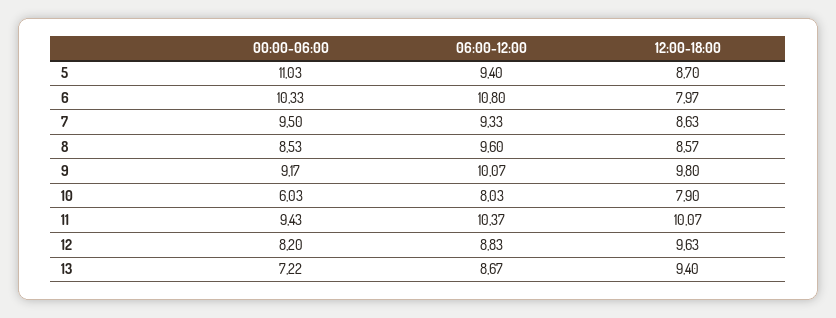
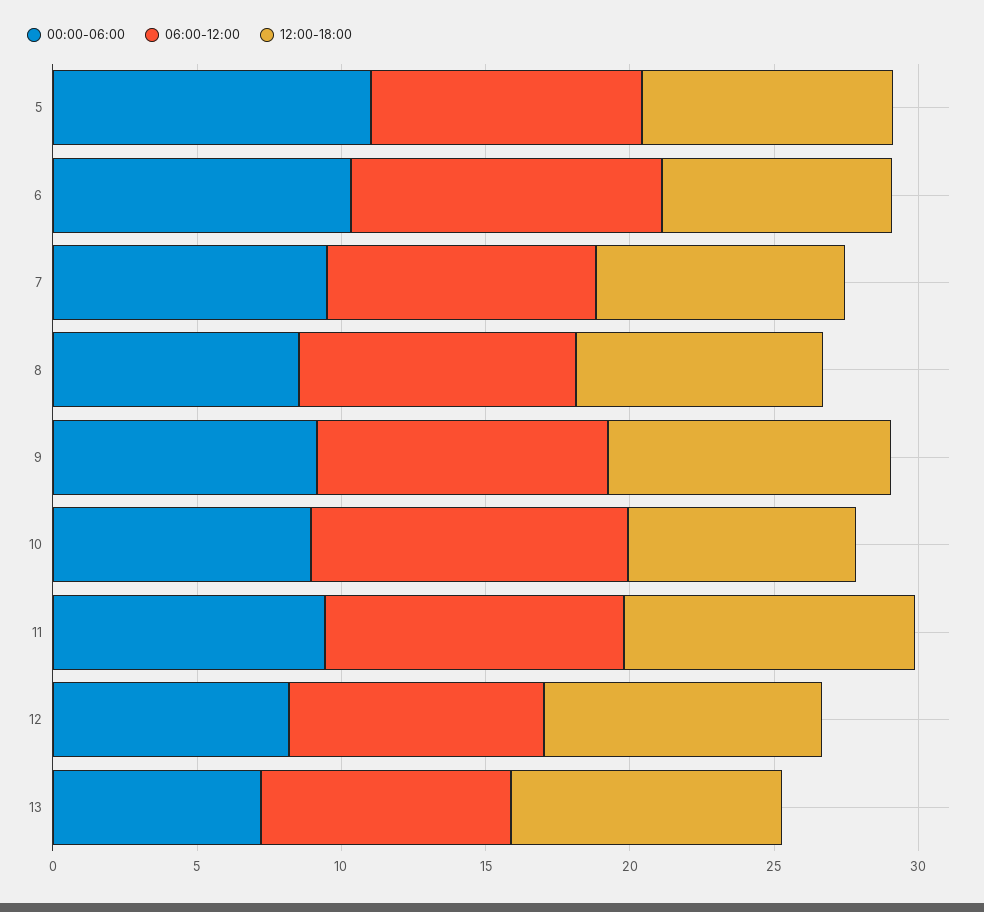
  {
    "00:00-06:00": {
      "5": 11.03,
      "6": 10.33,
      "7": 9.5,
      "8": 8.53,
      "9": 9.17,
-     "10": 6.03,
+     "10": 9,
      "11": 9.43,
      "12": 8.2,
      "13": 7.22
    },
    "06:00-12:00": {
      "5": 9.4,
      "6": 10.8,
      "7": 9.33,
      "8": 9.6,
      "9": 10.07,
-     "10": 8.03,
+     "10": 11,
      "11": 10.37,
      "12": 8.83,
      "13": 8.67
    },
    "12:00-18:00": {
      "5": 8.7,
      "6": 7.97,
      "7": 8.63,
      "8": 8.57,
      "9": 9.8,
      "10": 7.9,
      "11": 10.07,
      "12": 9.63,
      "13": 9.4
    }
  }

